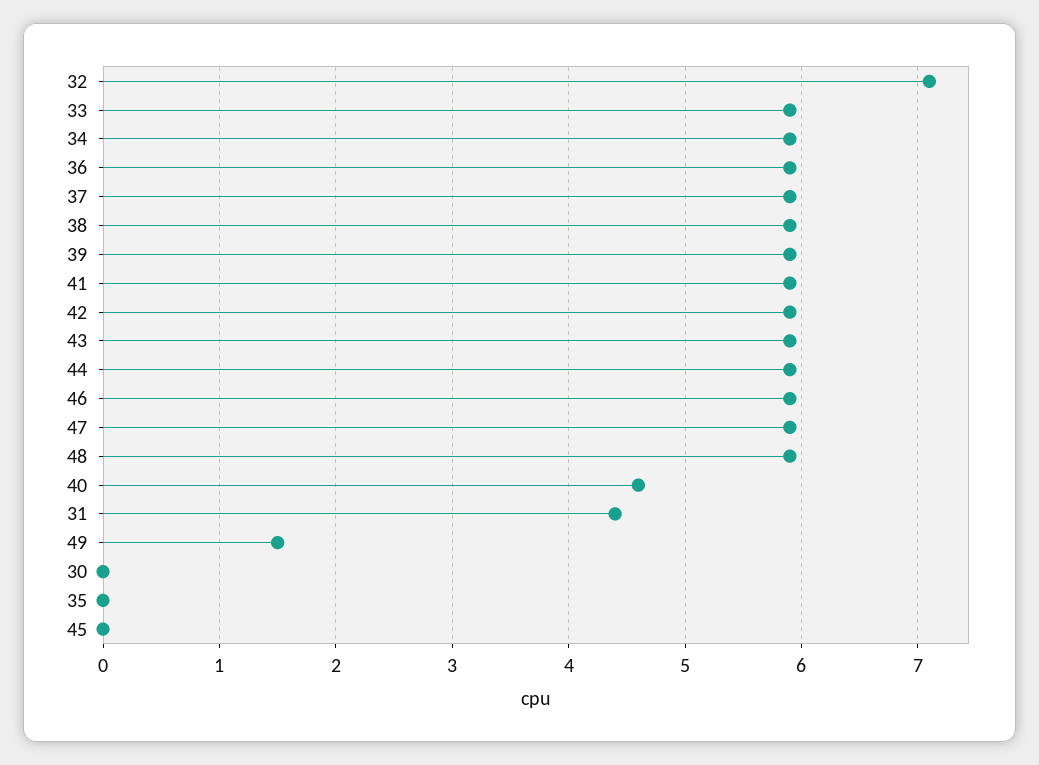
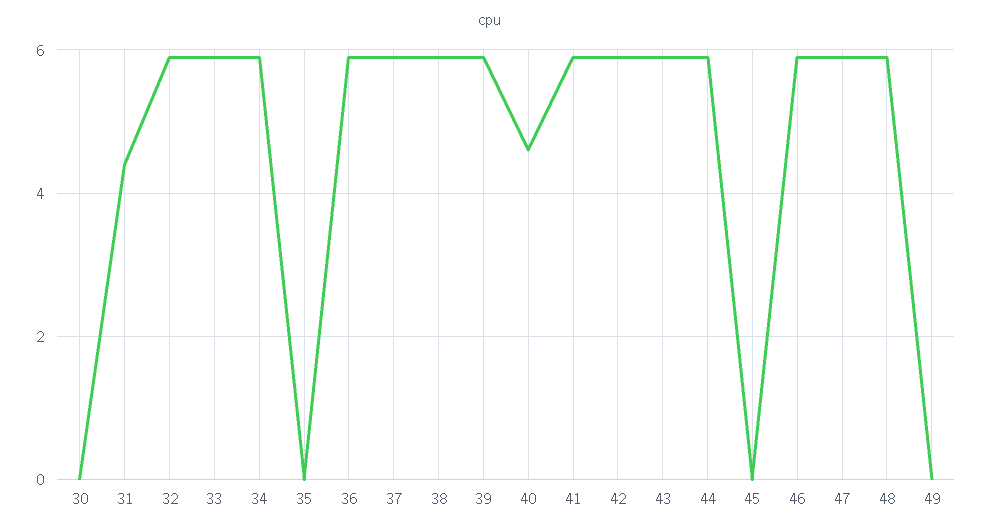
  {
-   "32": 7.1,
+   "32": 6,
    "33": 5.9,
    "34": 5.9,
    "36": 5.9,
    "37": 5.9,
    "38": 5.9,
    "39": 5.9,
    "41": 5.9,
    "42": 5.9,
    "43": 5.9,
    "44": 5.9,
    "46": 5.9,
    "47": 5.9,
    "48": 5.9,
    "40": 4.6,
    "31": 4.4,
-   "49": 1.5,
+   "49": 0,
    "30": 0,
    "35": 0,
    "45": 0
  }

